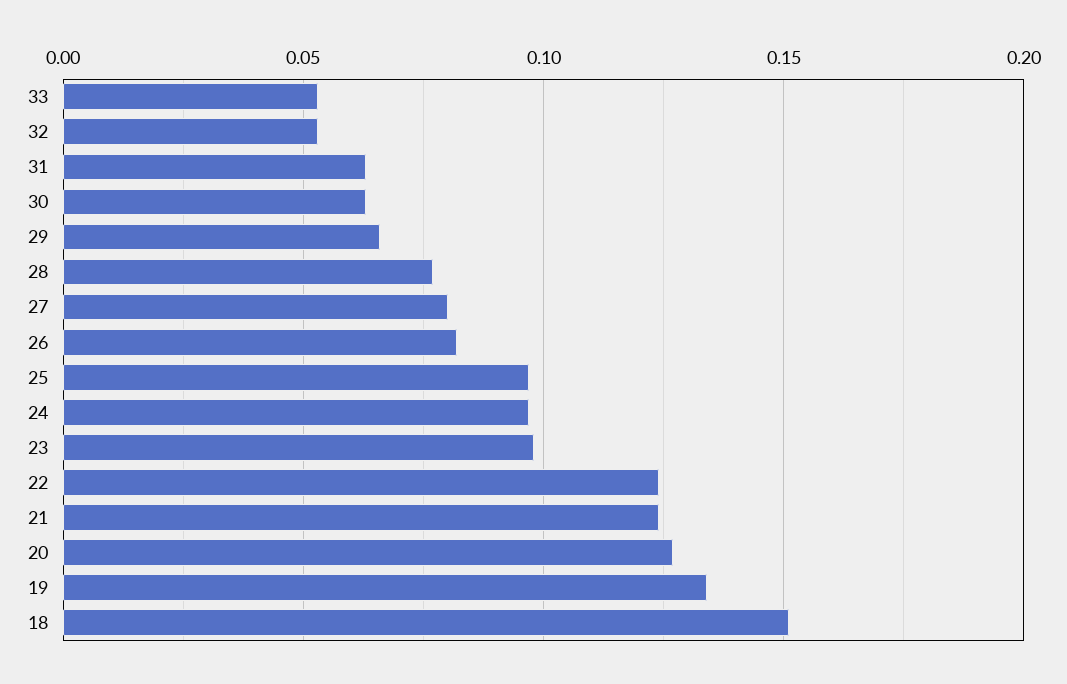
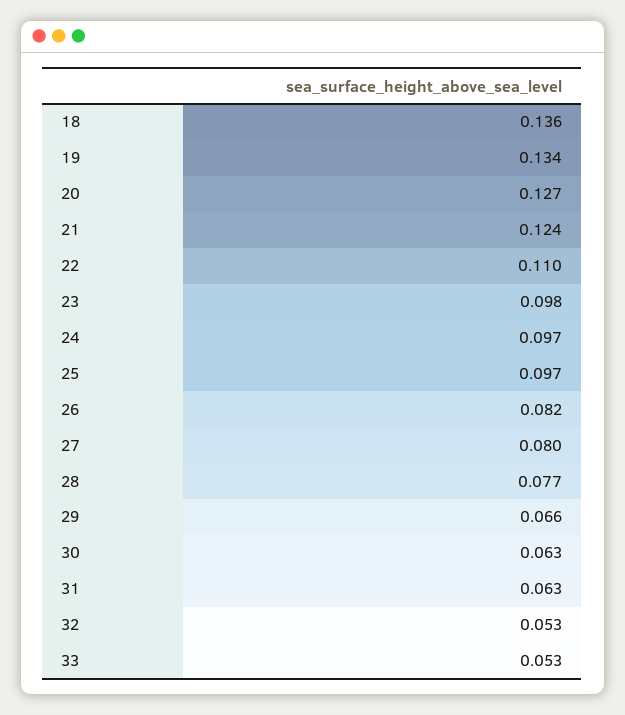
  {
    "33": 0.053,
    "32": 0.053,
    "31": 0.063,
    "30": 0.063,
    "29": 0.066,
    "28": 0.077,
    "27": 0.08,
    "26": 0.082,
    "25": 0.097,
    "24": 0.097,
    "23": 0.098,
-   "22": 0.125,
+   "22": 0.11,
    "21": 0.124,
    "20": 0.127,
    "19": 0.134,
-   "18": 0.15
+   "18": 0.136
  }

